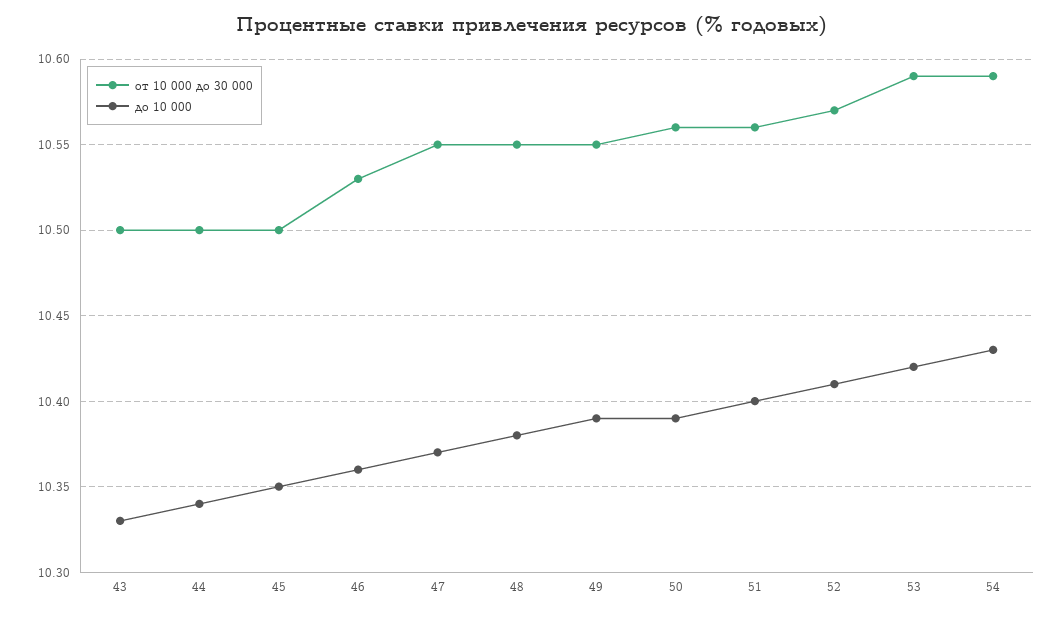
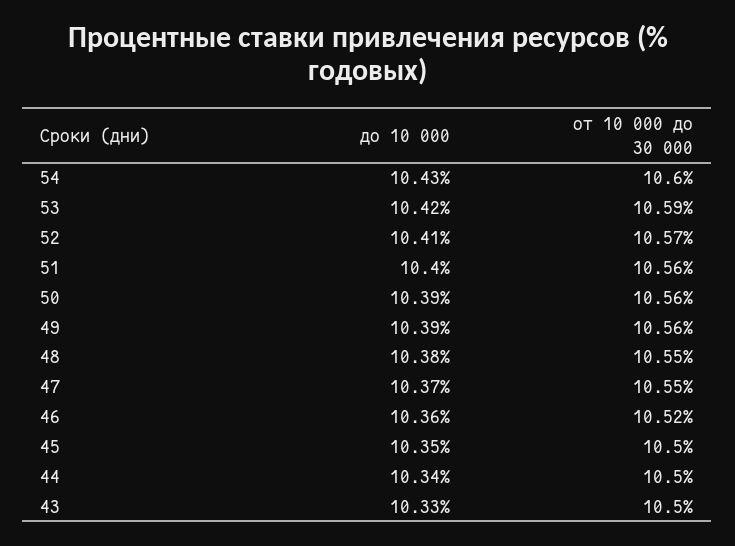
  {
    "от 10 000 до 30 000": {
      "43": 10.5,
      "44": 10.5,
      "45": 10.5,
-     "46": 10.53,
+     "46": 10.52,
      "47": 10.55,
      "48": 10.55,
-     "49": 10.55,
+     "49": 10.56,
      "50": 10.56,
      "51": 10.56,
      "52": 10.57,
      "53": 10.59,
-     "54": 10.59
+     "54": 10.6
    },
    "до 10 000": {
      "43": 10.33,
      "44": 10.34,
      "45": 10.35,
      "46": 10.36,
      "47": 10.37,
      "48": 10.38,
      "49": 10.39,
      "50": 10.39,
      "51": 10.4,
      "52": 10.41,
      "53": 10.42,
      "54": 10.43
    }
  }

